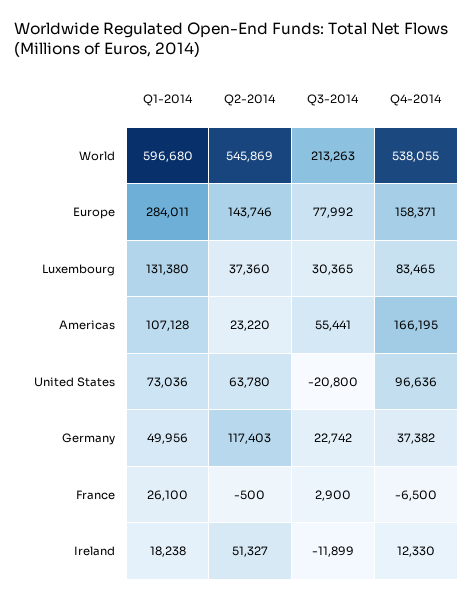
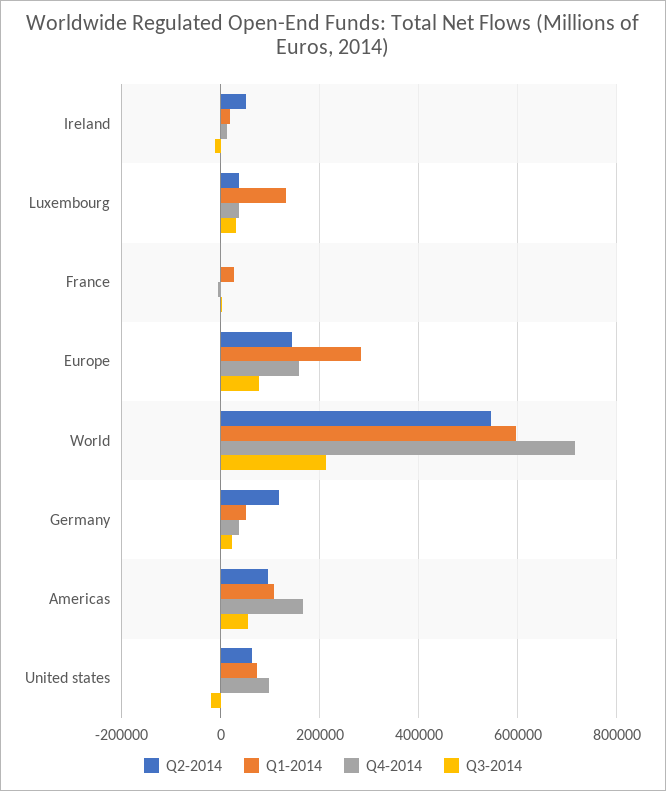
  {
    "Q1-2014": {
      "World": 596680,
      "Europe": 284011,
      "Luxembourg": 131380,
      "Americas": 107128,
      "United States": 73036,
      "Germany": 49956,
      "France": 26100,
      "Ireland": 18238
    },
    "Q2-2014": {
      "World": 545869,
      "Europe": 143746,
      "Luxembourg": 37360,
-     "Americas": 23220,
+     "Americas": 100000,
      "United States": 63780,
      "Germany": 117403,
      "France": -500,
      "Ireland": 51327
    },
    "Q3-2014": {
      "World": 213263,
      "Europe": 77992,
      "Luxembourg": 30365,
      "Americas": 55441,
      "United States": -20800,
      "Germany": 22742,
      "France": 2900,
      "Ireland": -11899
    },
    "Q4-2014": {
-     "World": 538055,
+     "World": 720000,
      "Europe": 158371,
-     "Luxembourg": 83465,
+     "Luxembourg": 40000,
      "Americas": 166195,
      "United States": 96636,
      "Germany": 37382,
      "France": -6500,
      "Ireland": 12330
    }
  }

